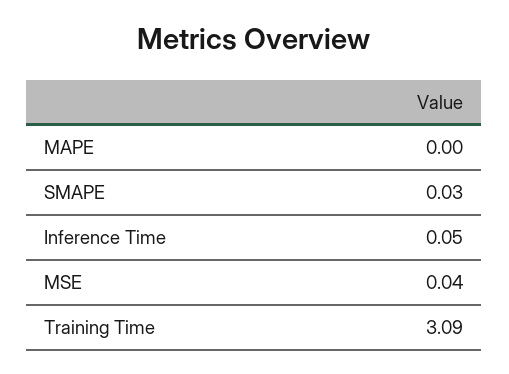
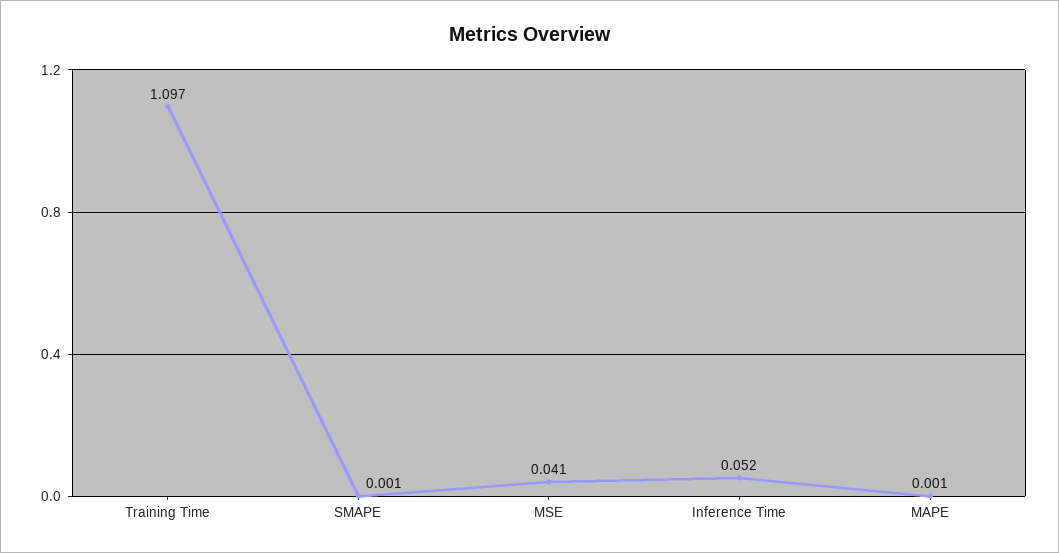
  {
    "MAPE": 0.001,
-   "SMAPE": 0.03,
+   "SMAPE": 0.001,
    "Inference Time": 0.052,
    "MSE": 0.041,
-   "Training Time": 3.09
+   "Training Time": 1.097
  }

